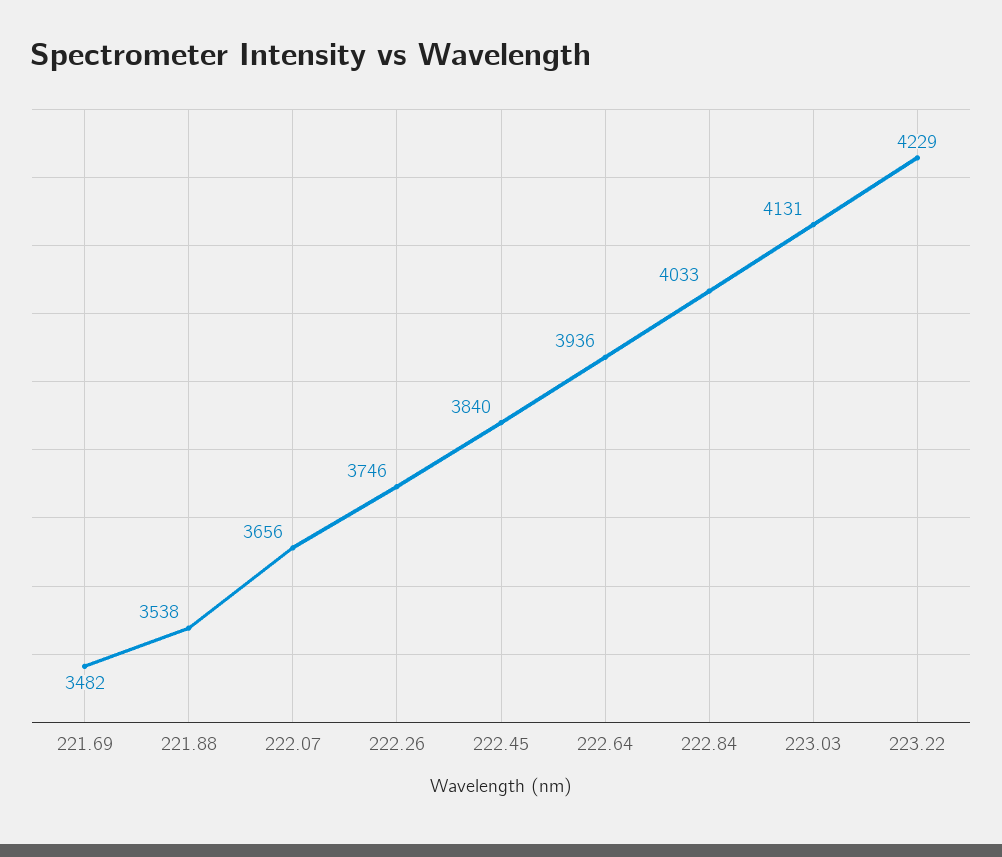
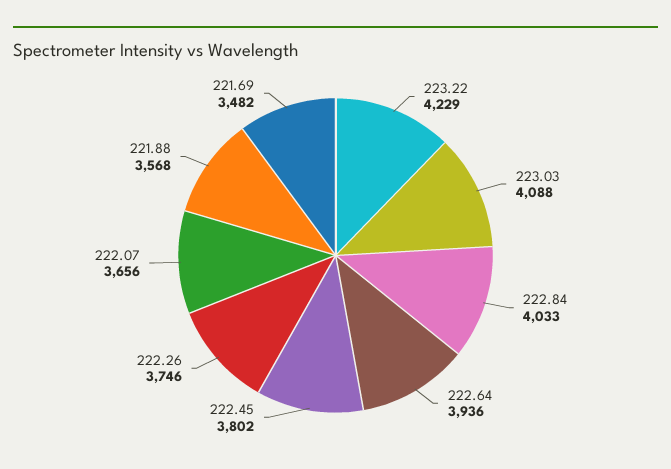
  {
    "221.69": 3482,
-   "221.88": 3538,
+   "221.88": 3568,
    "222.07": 3656,
    "222.26": 3746,
-   "222.45": 3840,
+   "222.45": 3802,
    "222.64": 3936,
    "222.84": 4033,
-   "223.03": 4131,
+   "223.03": 4088,
    "223.22": 4229
  }

